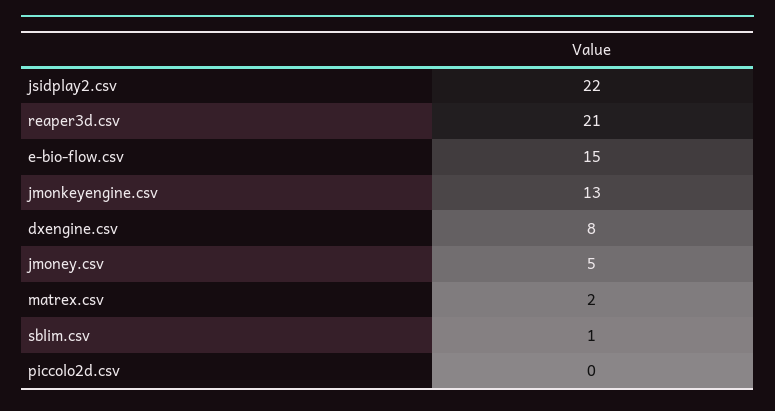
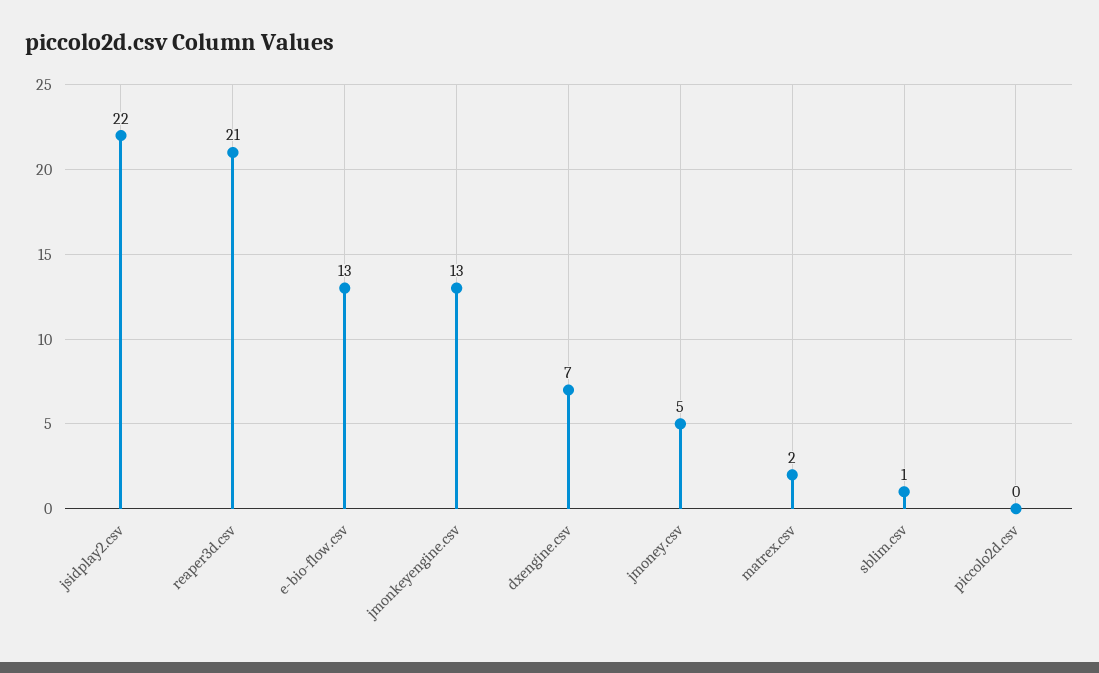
  {
    "jsidplay2.csv": 22,
    "reaper3d.csv": 21,
-   "e-bio-flow.csv": 15,
+   "e-bio-flow.csv": 13,
    "jmonkeyengine.csv": 13,
-   "dxengine.csv": 8,
+   "dxengine.csv": 7,
    "jmoney.csv": 5,
    "matrex.csv": 2,
    "sblim.csv": 1,
    "piccolo2d.csv": 0
  }

